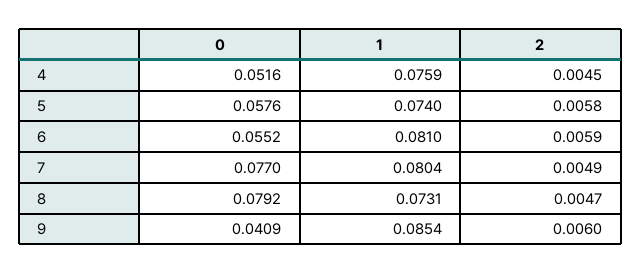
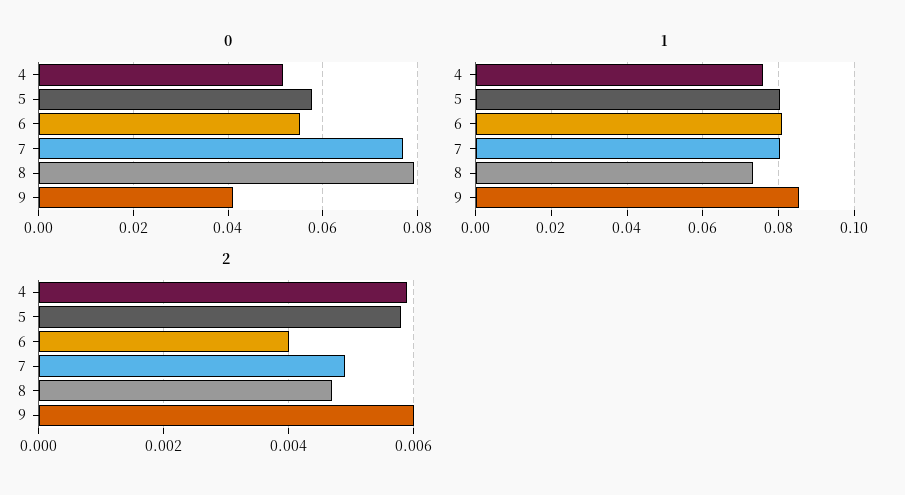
  {
    "0": {
      "4": 0.0516,
      "5": 0.0576,
      "6": 0.0552,
      "7": 0.077,
      "8": 0.0792,
      "9": 0.0409
    },
    "1": {
      "4": 0.0759,
-     "5": 0.074,
+     "5": 0.08,
      "6": 0.081,
      "7": 0.0804,
      "8": 0.0731,
      "9": 0.0854
    },
    "2": {
-     "4": 0.0045,
+     "4": 0.006,
      "5": 0.0058,
-     "6": 0.0059,
+     "6": 0.004,
      "7": 0.0049,
      "8": 0.0047,
      "9": 0.006
    }
  }

